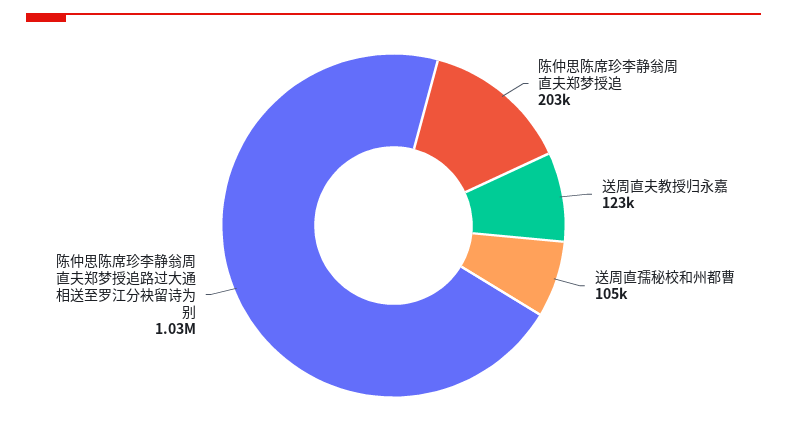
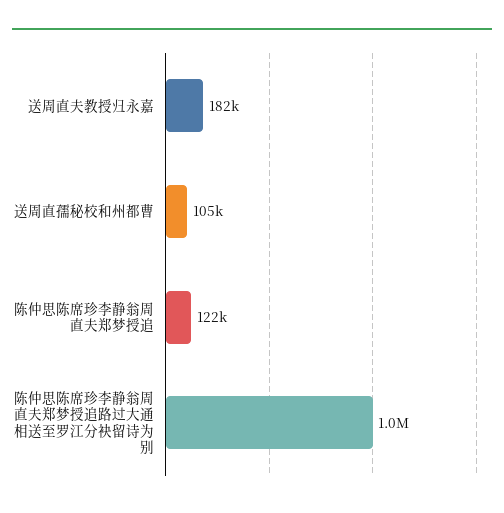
  {
-   "陈仲思陈席珍李静翁周直夫郑梦授追": 203000,
+   "陈仲思陈席珍李静翁周直夫郑梦授追": 122000,
-   "送周直夫教授归永嘉": 123000,
+   "送周直夫教授归永嘉": 182000,
    "送周直孺秘校和州都曹": 105000,
    "陈仲思陈席珍李静翁周直夫郑梦授追路过大通相送至罗江分袂留诗为别": 1030000
  }

